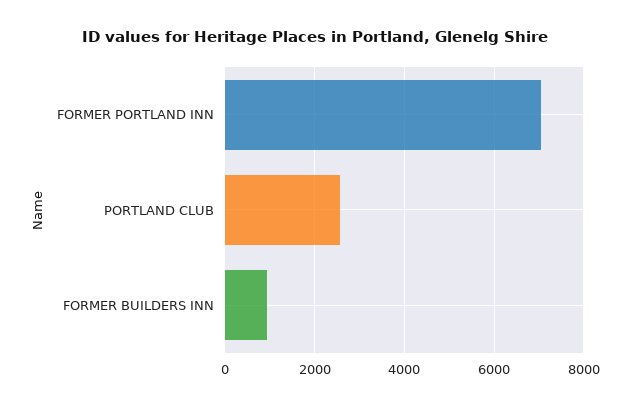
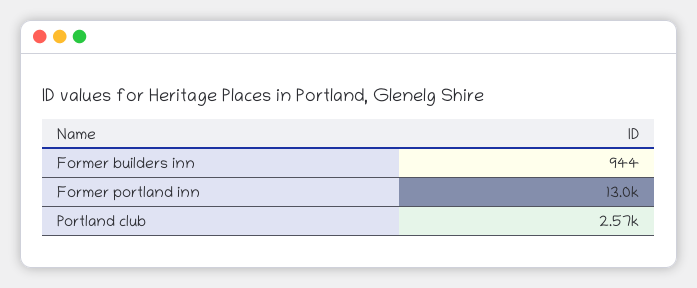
  {
-   "FORMER PORTLAND INN": 7000,
+   "FORMER PORTLAND INN": 13000,
    "PORTLAND CLUB": 2570,
    "FORMER BUILDERS INN": 944
  }

